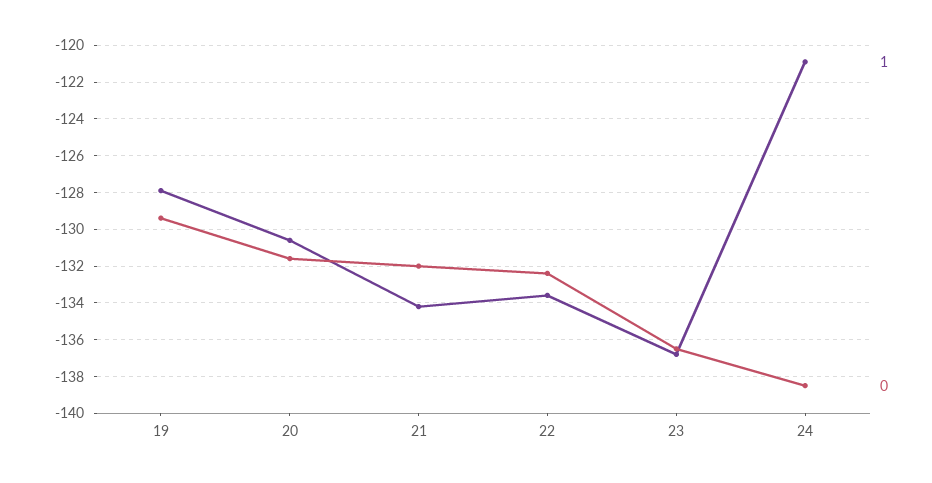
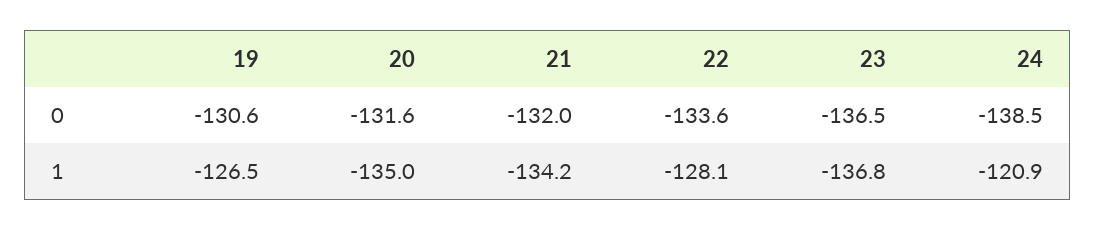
  {
    "1": {
-     "19": -128,
+     "19": -126.5,
-     "20": -130.5,
+     "20": -135,
      "21": -134.2,
-     "22": -133.5,
+     "22": -128.1,
      "23": -136.8,
      "24": -120.9
    },
    "0": {
-     "19": -129.5,
+     "19": -130.6,
      "20": -131.6,
      "21": -132,
-     "22": -132.5,
+     "22": -133.6,
      "23": -136.5,
      "24": -138.5
    }
  }

